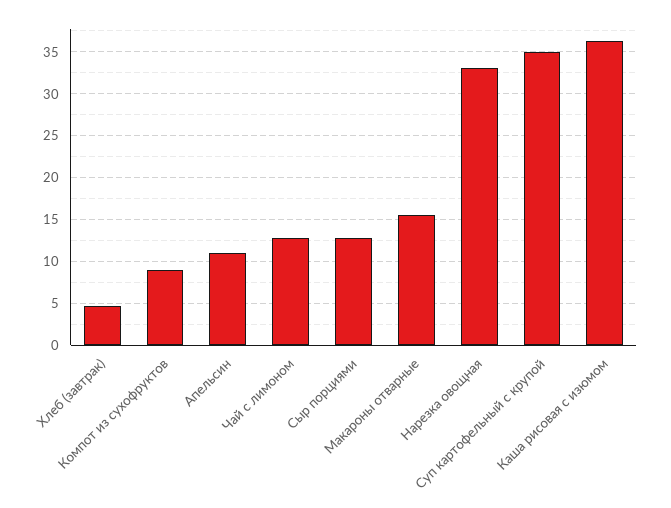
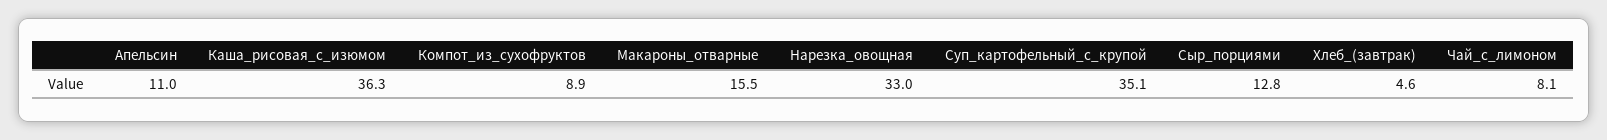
  {
    "Хлеб (завтрак)": 4.6,
    "Компот из сухофруктов": 8.9,
    "Апельсин": 11,
-   "Чай с лимоном": 13,
+   "Чай с лимоном": 8.1,
    "Сыр порциями": 12.8,
    "Макароны отварные": 15.5,
    "Нарезка овощная": 33,
    "Суп картофельный с крупой": 35.1,
    "Каша рисовая с изюмом": 36.3
  }

